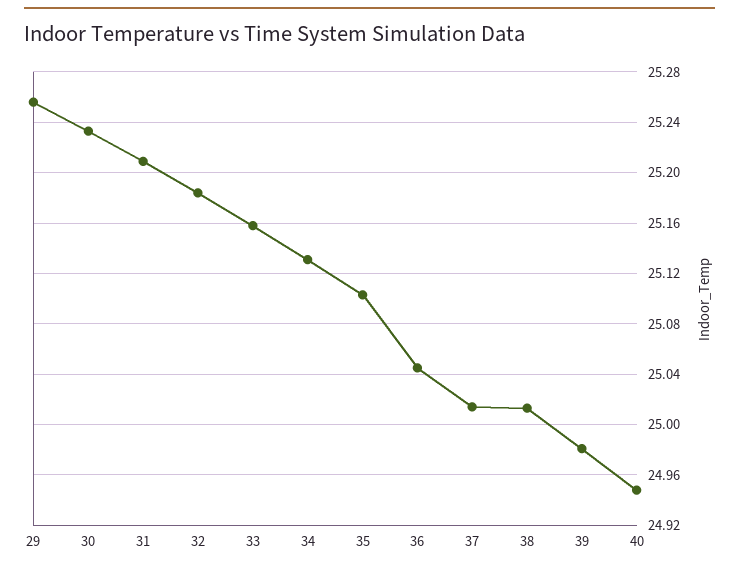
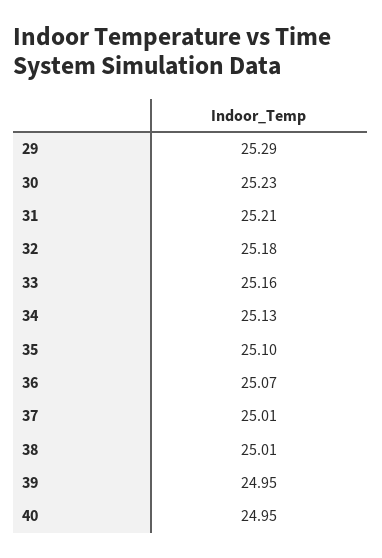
  {
-   "29": 25.255,
+   "29": 25.29,
    "30": 25.23,
    "31": 25.21,
    "32": 25.18,
    "33": 25.16,
    "34": 25.13,
    "35": 25.1,
-   "36": 25.045,
+   "36": 25.07,
    "37": 25.01,
    "38": 25.01,
-   "39": 24.98,
+   "39": 24.95,
    "40": 24.95
  }

